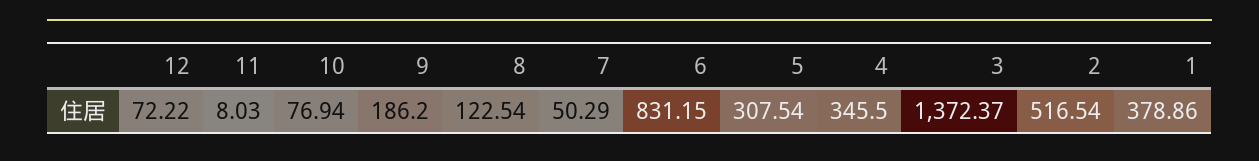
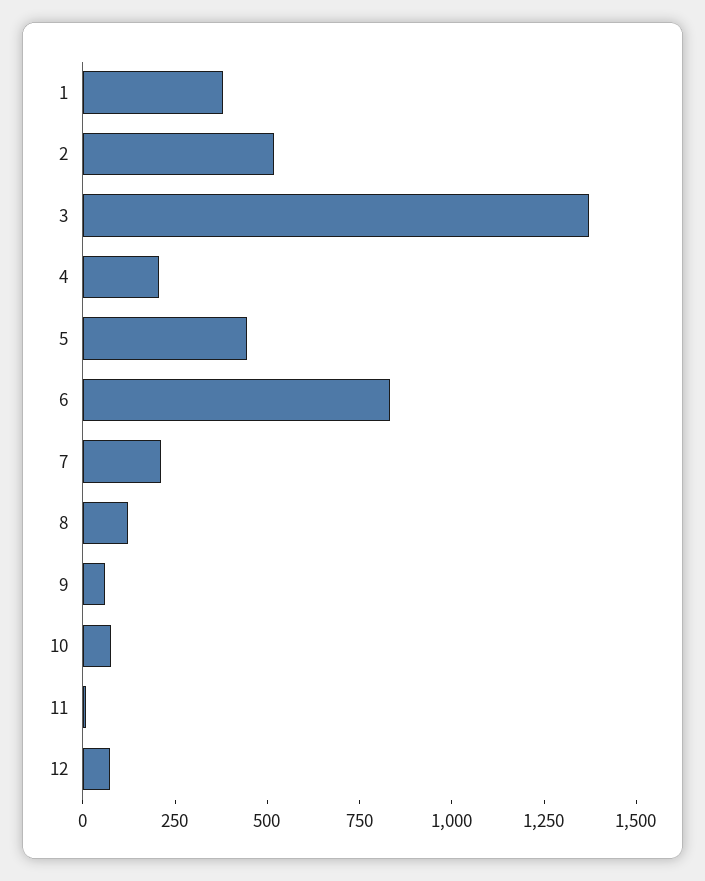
  {
    "12": 72.22,
    "11": 8.03,
    "10": 76.94,
-   "9": 186.2,
+   "9": 50,
    "8": 122.54,
-   "7": 50.29,
+   "7": 200,
    "6": 831.15,
-   "5": 307.54,
+   "5": 450,
-   "4": 345.5,
+   "4": 200,
    "3": 1372.37,
    "2": 516.54,
    "1": 378.86
  }

